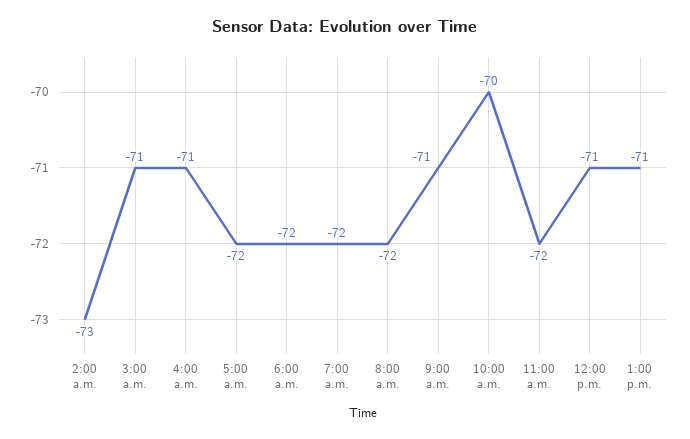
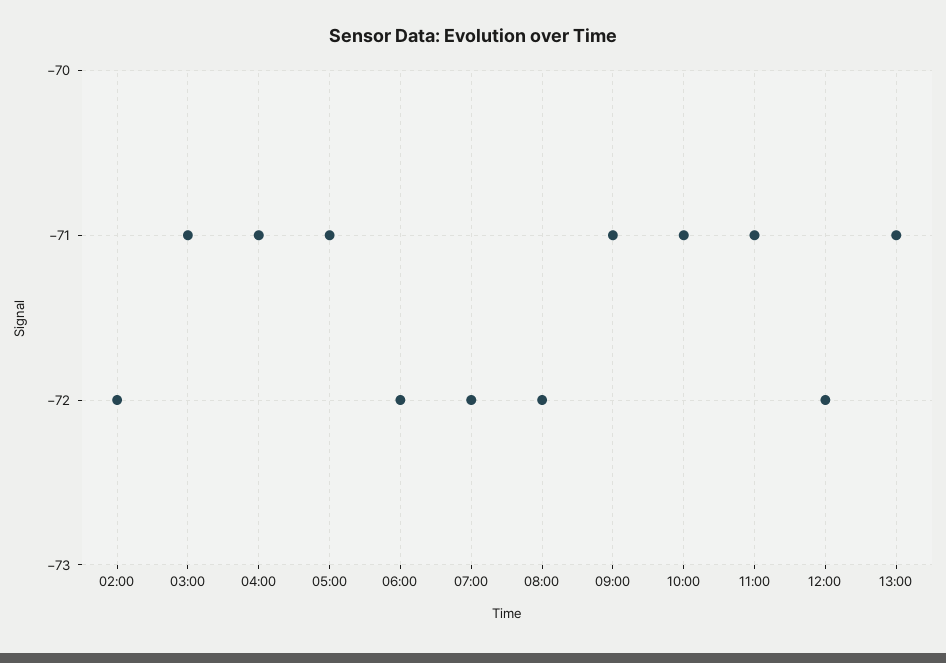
  {
-   "2:00 a.m.": -73,
+   "2:00 a.m.": -72,
    "3:00 a.m.": -71,
    "4:00 a.m.": -71,
-   "5:00 a.m.": -72,
+   "5:00 a.m.": -71,
    "6:00 a.m.": -72,
    "7:00 a.m.": -72,
    "8:00 a.m.": -72,
    "9:00 a.m.": -71,
-   "10:00 a.m.": -70,
+   "10:00 a.m.": -71,
-   "11:00 a.m.": -72,
+   "11:00 a.m.": -71,
-   "12:00 p.m.": -71,
+   "12:00 p.m.": -72,
    "1:00 p.m.": -71
  }

